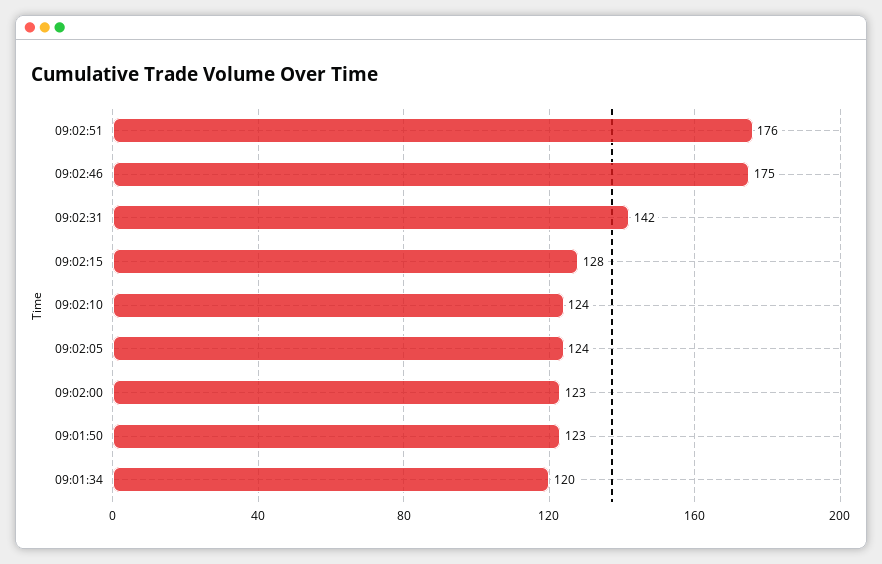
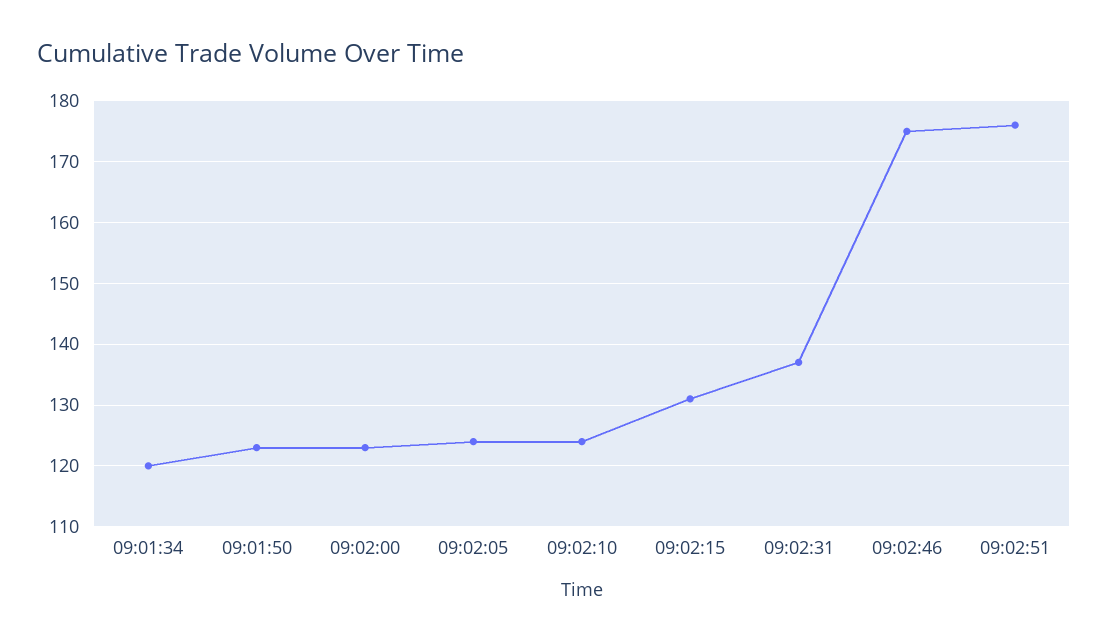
  {
    "09:02:51": 176,
    "09:02:46": 175,
-   "09:02:31": 142,
+   "09:02:31": 137,
-   "09:02:15": 128,
+   "09:02:15": 131,
    "09:02:10": 124,
    "09:02:05": 124,
    "09:02:00": 123,
    "09:01:50": 123,
    "09:01:34": 120
  }

